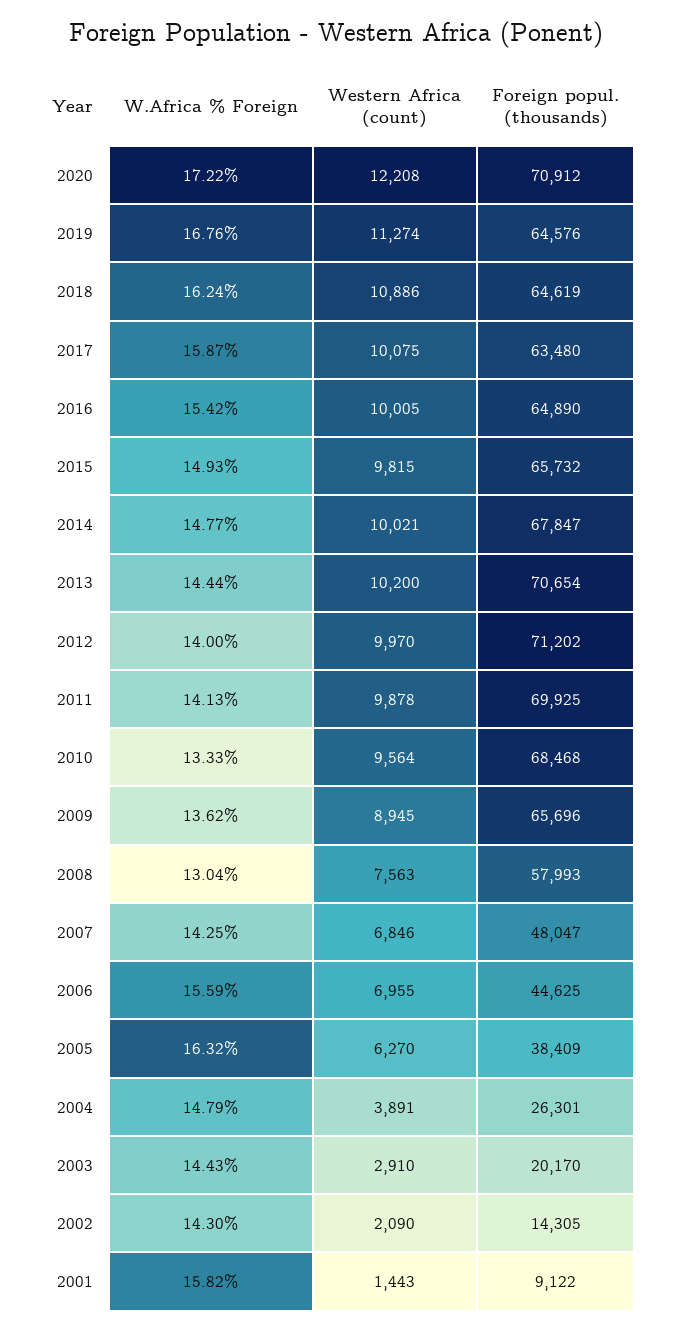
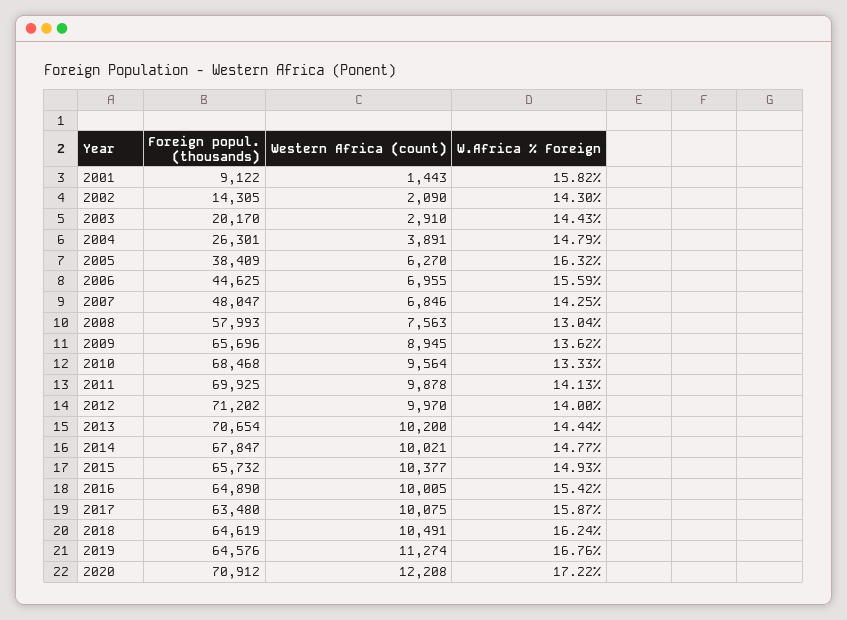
  {
    "W.Africa % Foreign": {
      "2020": 17.22,
      "2019": 16.76,
      "2018": 16.24,
      "2017": 15.87,
      "2016": 15.42,
      "2015": 14.93,
      "2014": 14.77,
      "2013": 14.44,
      "2012": 14,
      "2011": 14.13,
      "2010": 13.33,
      "2009": 13.62,
      "2008": 13.04,
      "2007": 14.25,
      "2006": 15.59,
      "2005": 16.32,
      "2004": 14.79,
      "2003": 14.43,
      "2002": 14.3,
      "2001": 15.82
    },
    "Western Africa (count)": {
      "2020": 12208,
      "2019": 11274,
-     "2018": 10886,
+     "2018": 10491,
      "2017": 10075,
      "2016": 10005,
-     "2015": 9815,
+     "2015": 10377,
      "2014": 10021,
      "2013": 10200,
      "2012": 9970,
      "2011": 9878,
      "2010": 9564,
      "2009": 8945,
      "2008": 7563,
      "2007": 6846,
      "2006": 6955,
      "2005": 6270,
      "2004": 3891,
      "2003": 2910,
      "2002": 2090,
      "2001": 1443
    },
    "Foreign popul. (thousands)": {
      "2020": 70912,
      "2019": 64576,
      "2018": 64619,
      "2017": 63480,
      "2016": 64890,
      "2015": 65732,
      "2014": 67847,
      "2013": 70654,
      "2012": 71202,
      "2011": 69925,
      "2010": 68468,
      "2009": 65696,
      "2008": 57993,
      "2007": 48047,
      "2006": 44625,
      "2005": 38409,
      "2004": 26301,
      "2003": 20170,
      "2002": 14305,
      "2001": 9122
    }
  }

